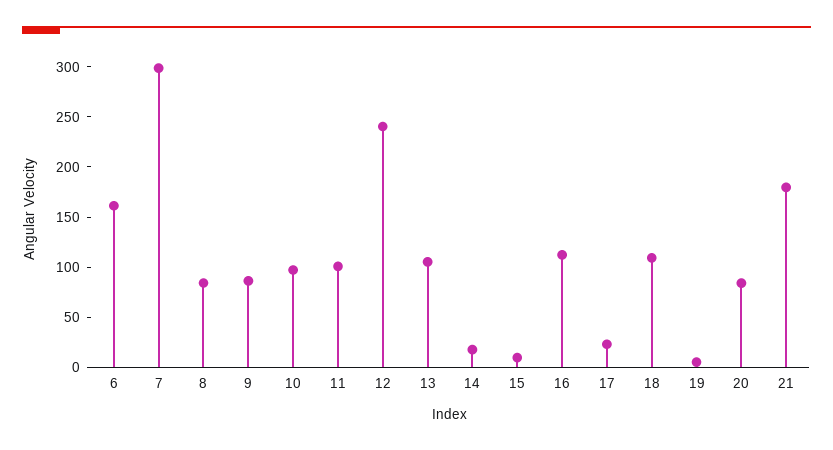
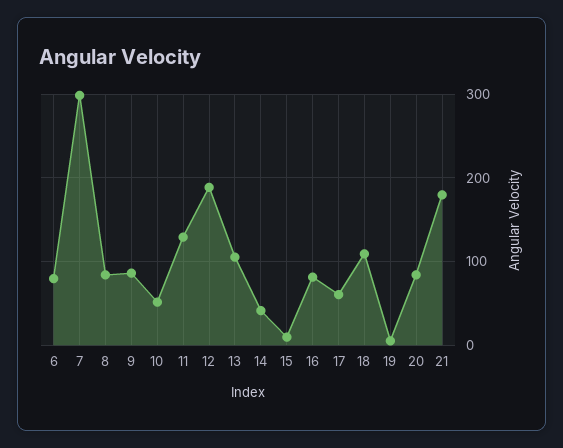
  {
-   "6": 160,
+   "6": 80,
    "7": 300,
    "8": 80,
    "9": 90,
-   "10": 100,
+   "10": 50,
-   "11": 100,
+   "11": 130,
-   "12": 240,
+   "12": 190,
    "13": 110,
-   "14": 20,
+   "14": 40,
    "15": 10,
-   "16": 110,
+   "16": 80,
-   "17": 20,
+   "17": 60,
    "18": 110,
    "19": 10,
    "20": 80,
    "21": 180
  }

